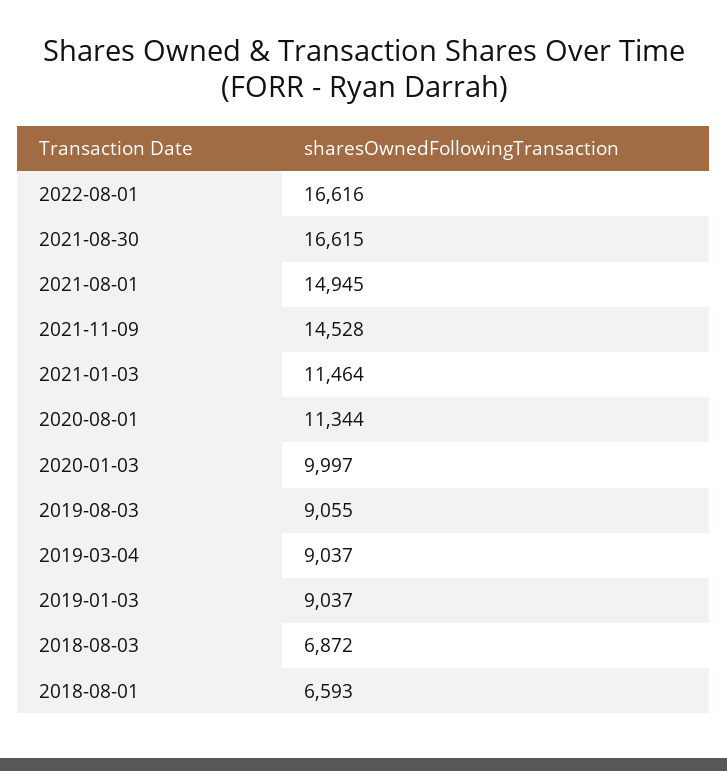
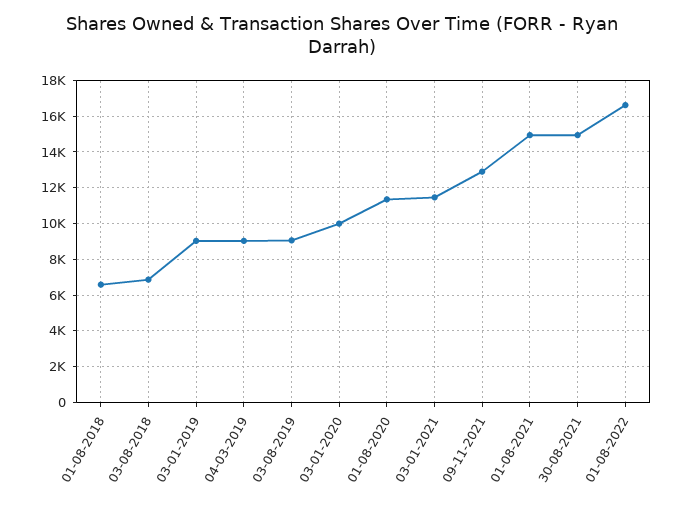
  {
    "2022-08-01": 16616,
-   "2021-08-30": 16615,
+   "2021-08-30": 15000,
    "2021-08-01": 14945,
-   "2021-11-09": 14528,
+   "2021-11-09": 13000,
    "2021-01-03": 11464,
    "2020-08-01": 11344,
    "2020-01-03": 9997,
    "2019-08-03": 9055,
    "2019-03-04": 9037,
    "2019-01-03": 9037,
    "2018-08-03": 6872,
    "2018-08-01": 6593
  }

